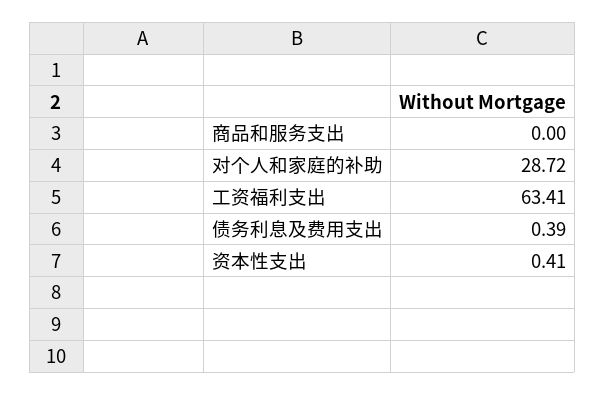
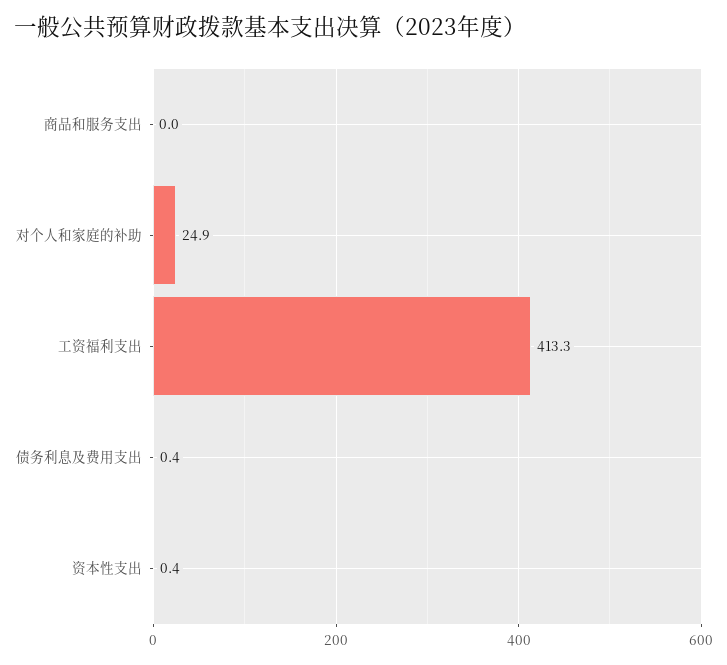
  {
    "商品和服务支出": 0,
-   "对个人和家庭的补助": 28.72,
+   "对个人和家庭的补助": 24.9,
-   "工资福利支出": 63.41,
+   "工资福利支出": 413.3,
    "债务利息及费用支出": 0.39,
    "资本性支出": 0.41
  }

